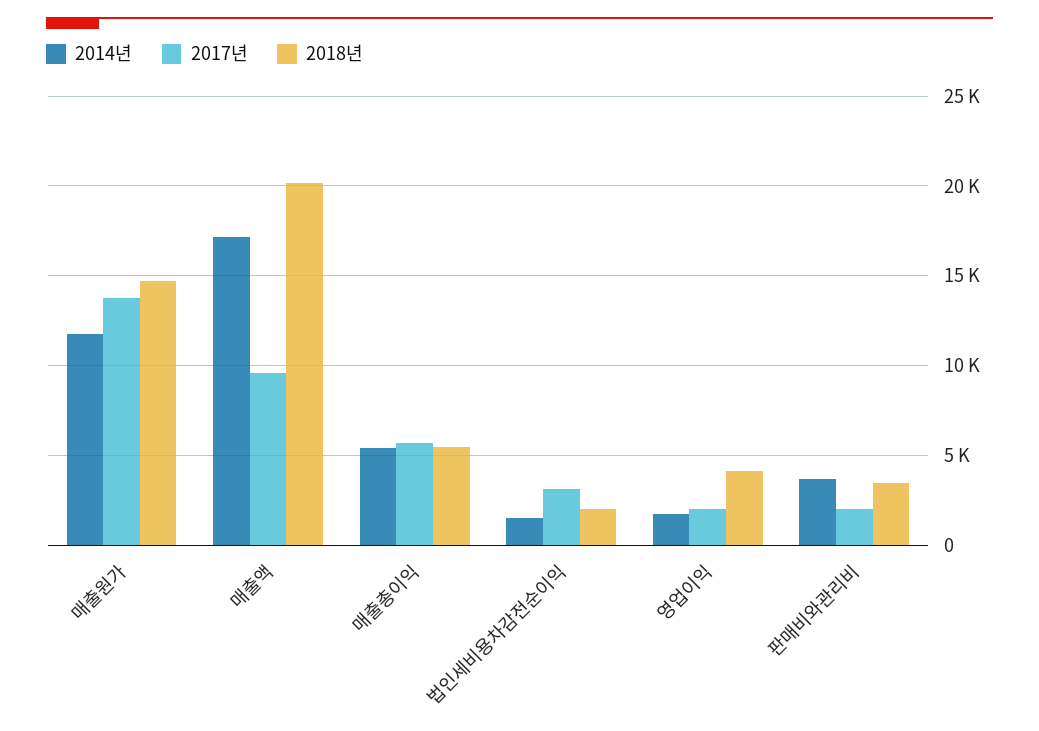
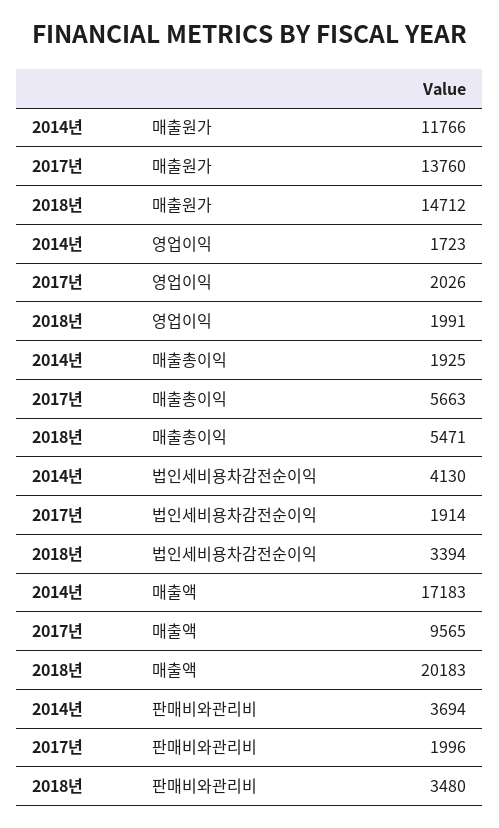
  {
    "2014년": {
      "매출원가": 11766,
      "매출액": 17183,
-     "매출총이익": 5500,
+     "매출총이익": 1925,
-     "법인세비용차감전순이익": 1500,
+     "법인세비용차감전순이익": 4130,
      "영업이익": 1723,
      "판매비와관리비": 3694
    },
    "2017년": {
      "매출원가": 13760,
      "매출액": 9565,
      "매출총이익": 5663,
-     "법인세비용차감전순이익": 3000,
+     "법인세비용차감전순이익": 1914,
      "영업이익": 2026,
      "판매비와관리비": 1996
    },
    "2018년": {
      "매출원가": 14712,
      "매출액": 20183,
      "매출총이익": 5471,
-     "법인세비용차감전순이익": 2000,
+     "법인세비용차감전순이익": 3394,
-     "영업이익": 4000,
+     "영업이익": 1991,
      "판매비와관리비": 3480
    }
  }

